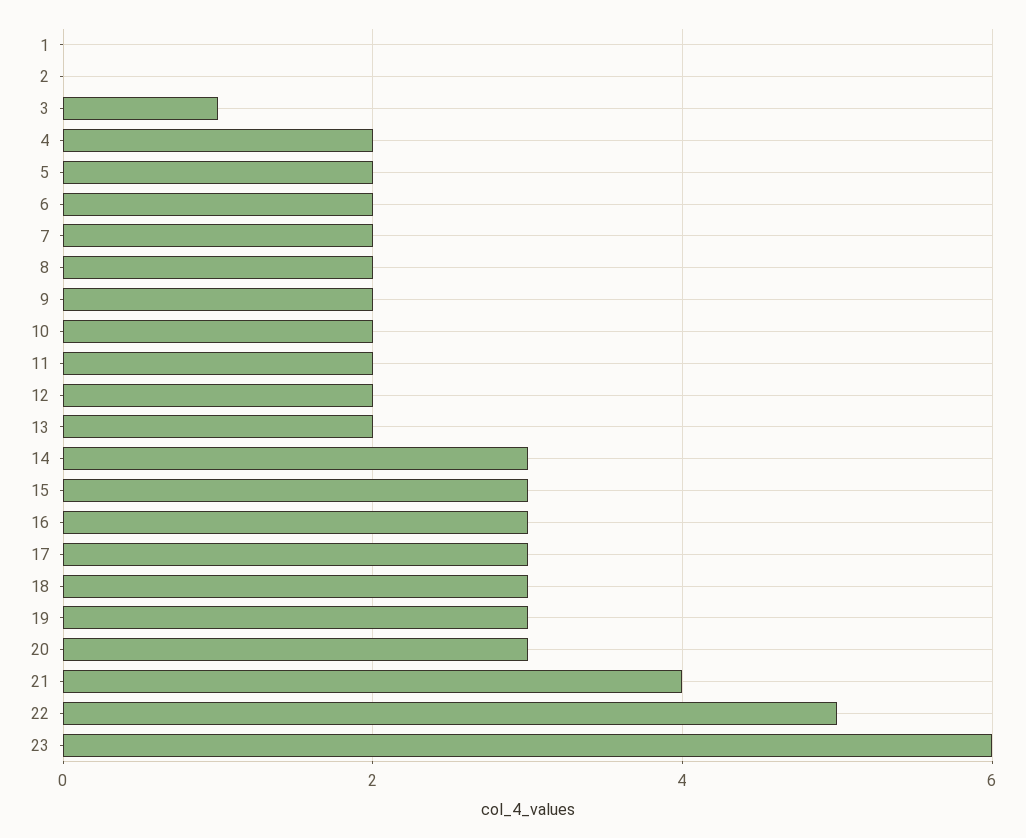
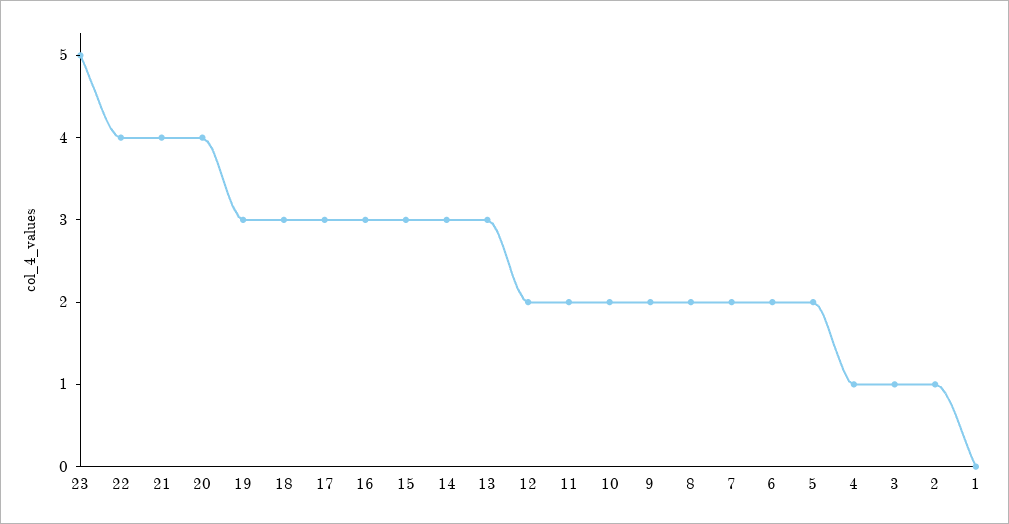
  {
    "1": 0,
-   "2": 0,
+   "2": 1,
    "3": 1,
-   "4": 2,
+   "4": 1,
    "5": 2,
    "6": 2,
    "7": 2,
    "8": 2,
    "9": 2,
    "10": 2,
    "11": 2,
    "12": 2,
-   "13": 2,
+   "13": 3,
    "14": 3,
    "15": 3,
    "16": 3,
    "17": 3,
    "18": 3,
    "19": 3,
-   "20": 3,
+   "20": 4,
    "21": 4,
-   "22": 5,
+   "22": 4,
-   "23": 6
+   "23": 5
  }

